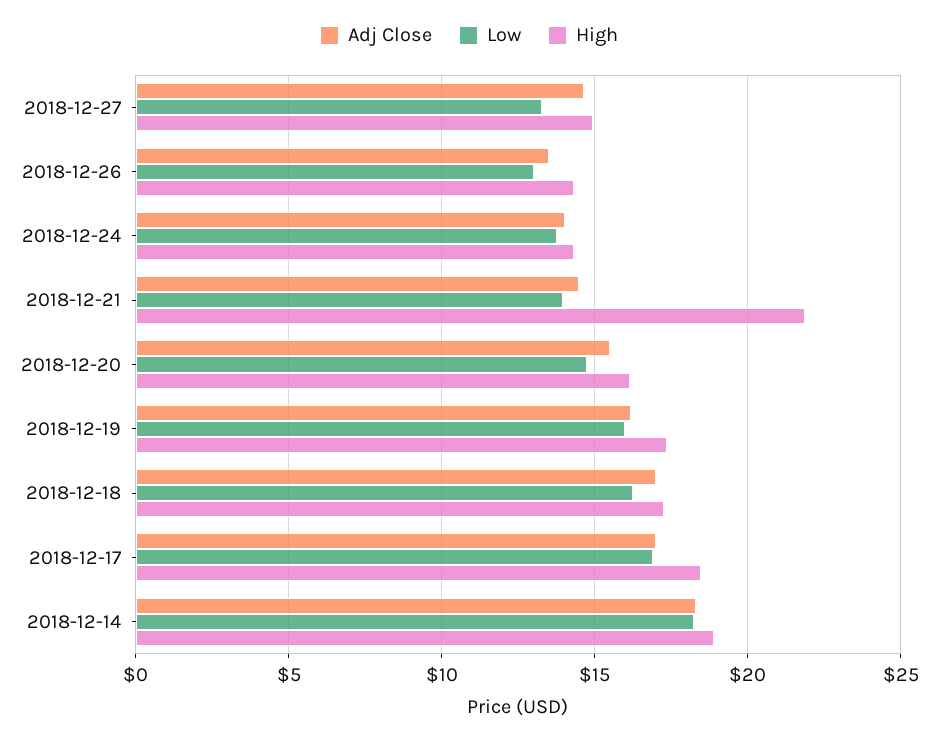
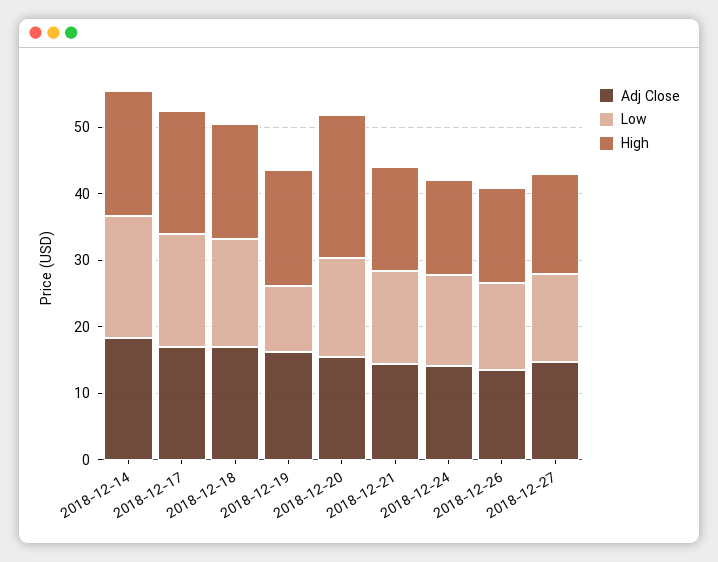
  {
    "Adj Close": {
      "2018-12-27": 14.5,
      "2018-12-26": 13.5,
      "2018-12-24": 14,
      "2018-12-21": 14.5,
      "2018-12-20": 15.5,
      "2018-12-19": 16,
      "2018-12-18": 17,
      "2018-12-17": 17,
      "2018-12-14": 18.5
    },
    "Low": {
      "2018-12-27": 13.5,
      "2018-12-26": 13,
      "2018-12-24": 14,
      "2018-12-21": 14,
      "2018-12-20": 15,
-     "2018-12-19": 16,
+     "2018-12-19": 10,
      "2018-12-18": 16.5,
      "2018-12-17": 17,
      "2018-12-14": 18.5
    },
    "High": {
      "2018-12-27": 15,
      "2018-12-26": 14.5,
      "2018-12-24": 14.5,
-     "2018-12-21": 22,
+     "2018-12-21": 16,
-     "2018-12-20": 16,
+     "2018-12-20": 22,
      "2018-12-19": 17.5,
      "2018-12-18": 17.5,
      "2018-12-17": 18.5,
      "2018-12-14": 19
    }
  }

